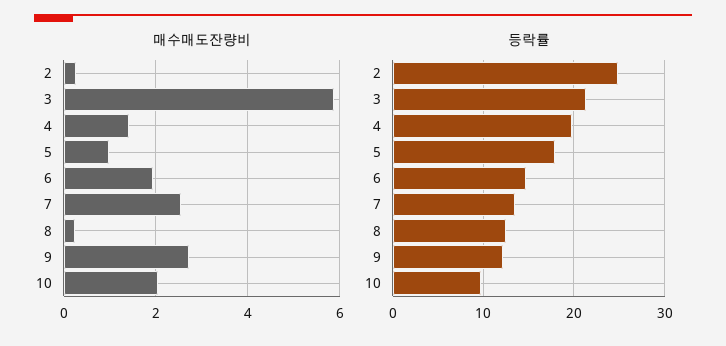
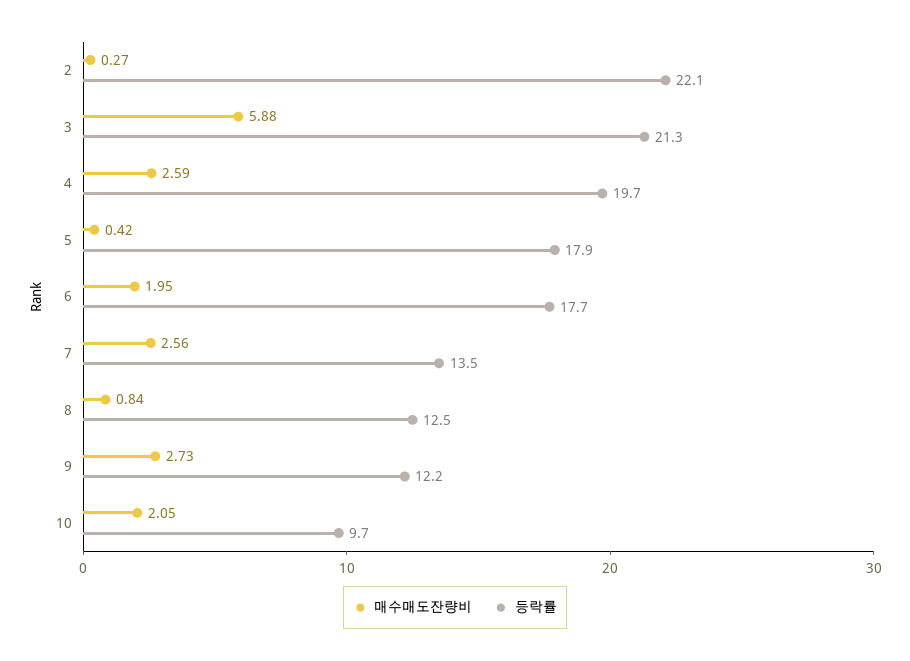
  {
    "매수매도잔량비": {
      "2": 0.27,
      "3": 5.88,
-     "4": 1.4,
+     "4": 2.59,
-     "5": 1,
+     "5": 0.42,
      "6": 1.95,
      "7": 2.56,
-     "8": 0.2,
+     "8": 0.84,
      "9": 2.73,
      "10": 2.05
    },
    "등락률": {
-     "2": 25,
+     "2": 22.1,
      "3": 21.3,
      "4": 19.7,
      "5": 17.9,
-     "6": 15,
+     "6": 17.7,
      "7": 13.5,
      "8": 12.5,
      "9": 12.2,
      "10": 9.7
    }
  }

